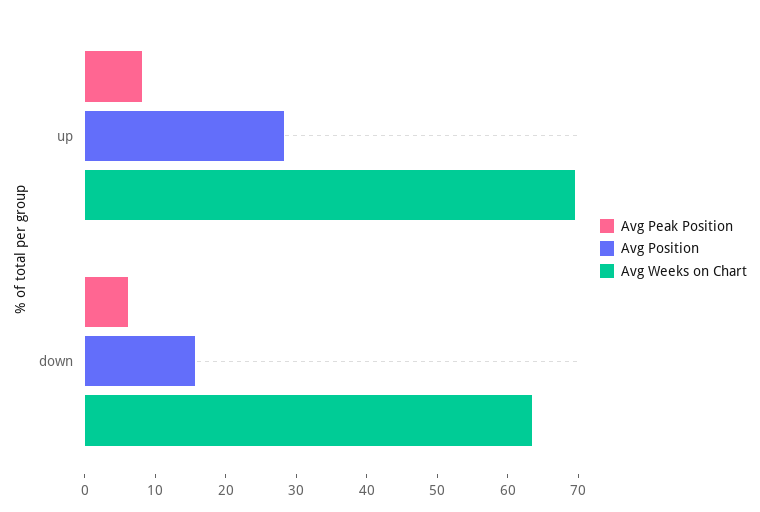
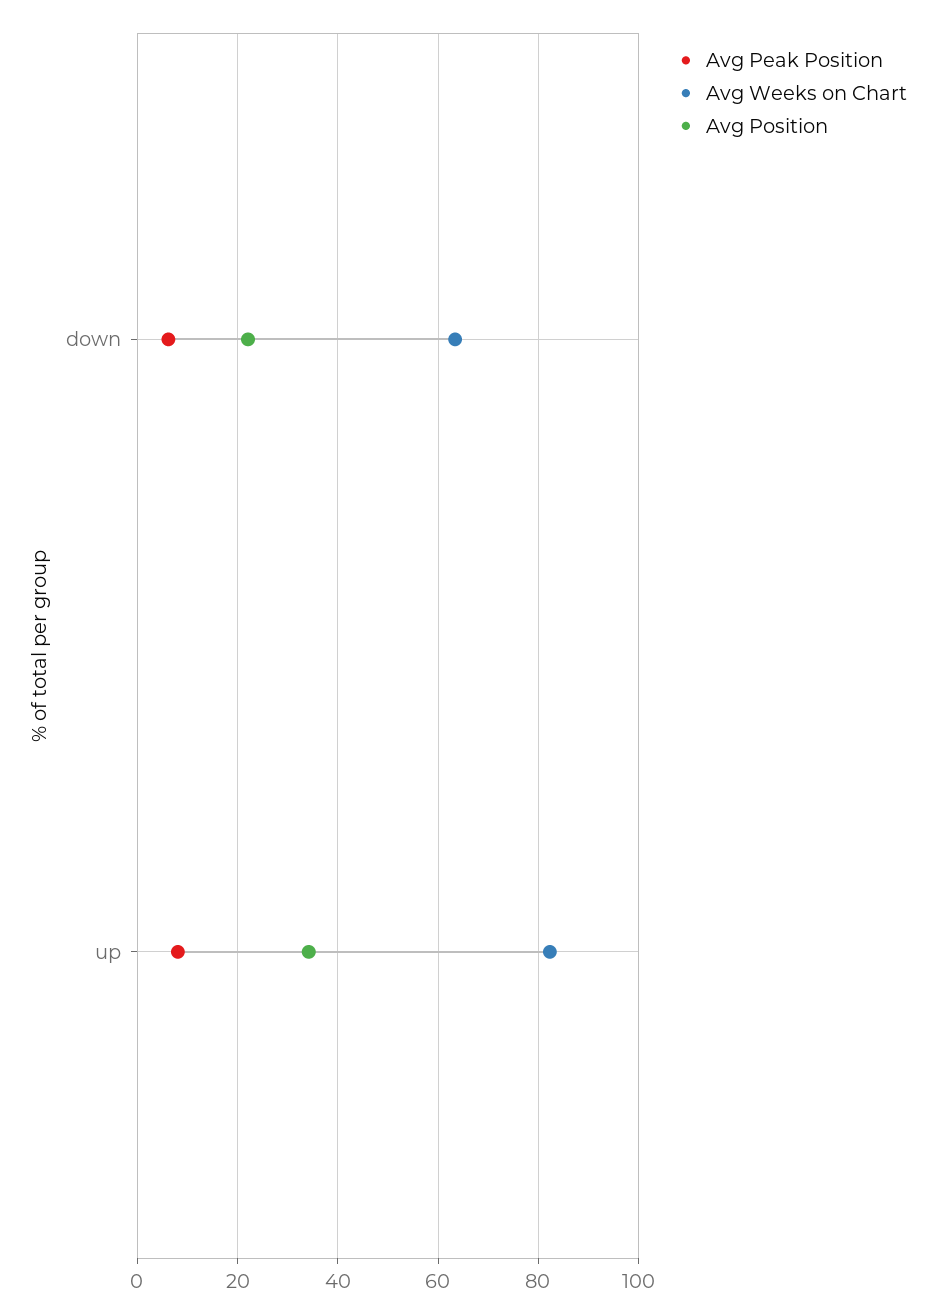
  {
    "Avg Peak Position": {
      "up": 8,
      "down": 6
    },
    "Avg Position": {
-     "up": 28,
+     "up": 34,
-     "down": 16
+     "down": 22
    },
    "Avg Weeks on Chart": {
-     "up": 70,
+     "up": 82,
      "down": 64
    }
  }

